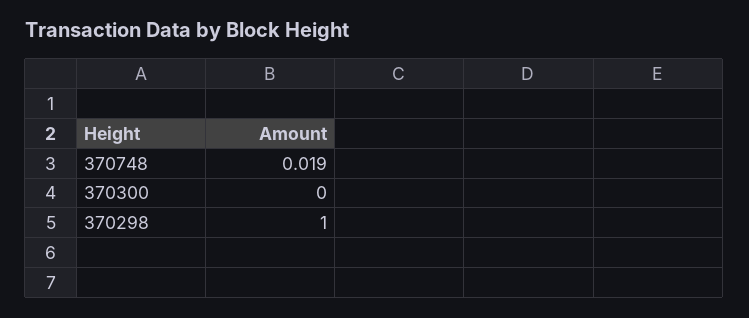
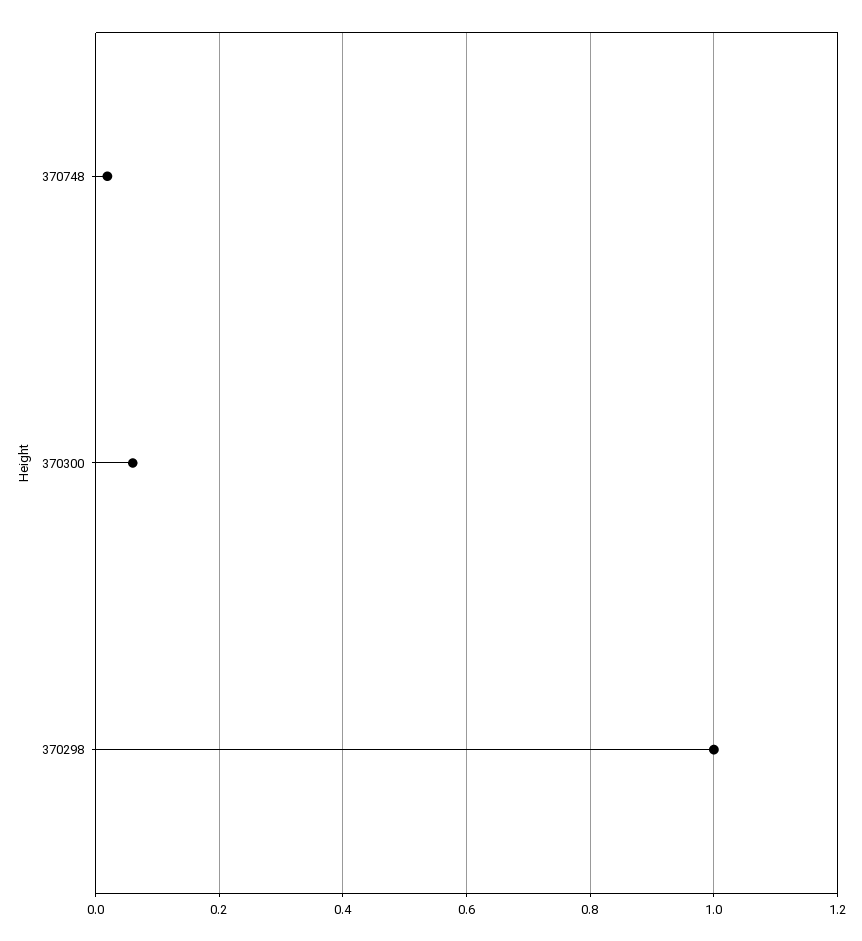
  {
    "370748": 0.019,
-   "370300": 0,
+   "370300": 0.06,
    "370298": 1
  }

